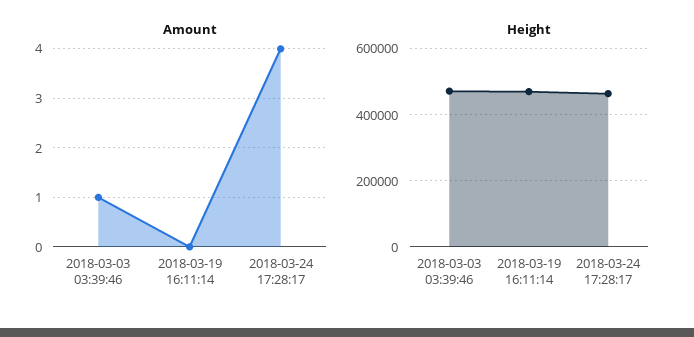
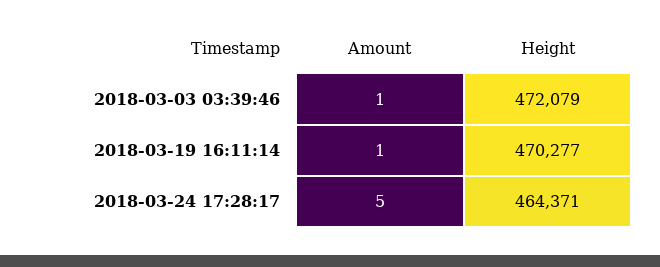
  {
    "Amount": {
      "2018-03-03 03:39:46": 1,
-     "2018-03-19 16:11:14": 0,
+     "2018-03-19 16:11:14": 1,
-     "2018-03-24 17:28:17": 4
+     "2018-03-24 17:28:17": 5
    },
    "Height": {
      "2018-03-03 03:39:46": 472079,
      "2018-03-19 16:11:14": 470277,
      "2018-03-24 17:28:17": 464371
    }
  }

